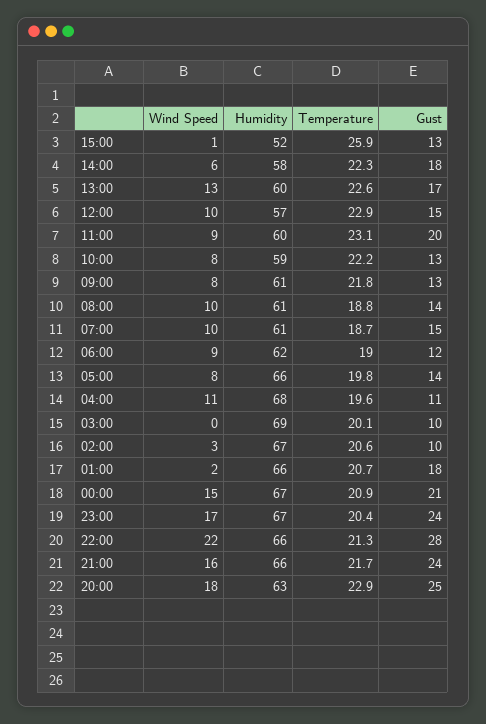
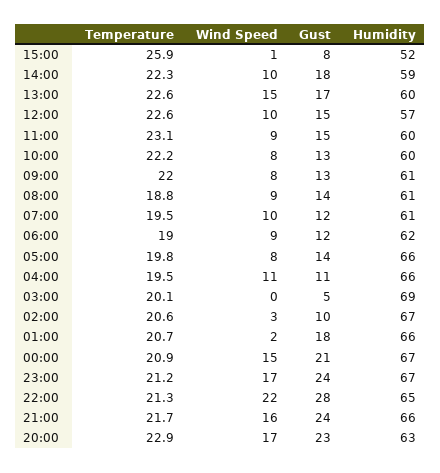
  {
    "Wind Speed": {
      "15:00": 1,
-     "14:00": 6,
+     "14:00": 10,
-     "13:00": 13,
+     "13:00": 15,
      "12:00": 10,
      "11:00": 9,
      "10:00": 8,
      "09:00": 8,
-     "08:00": 10,
+     "08:00": 9,
      "07:00": 10,
      "06:00": 9,
      "05:00": 8,
      "04:00": 11,
      "03:00": 0,
      "02:00": 3,
      "01:00": 2,
      "00:00": 15,
      "23:00": 17,
      "22:00": 22,
      "21:00": 16,
-     "20:00": 18
+     "20:00": 17
    },
    "Humidity": {
      "15:00": 52,
-     "14:00": 58,
+     "14:00": 59,
      "13:00": 60,
      "12:00": 57,
      "11:00": 60,
-     "10:00": 59,
+     "10:00": 60,
      "09:00": 61,
      "08:00": 61,
      "07:00": 61,
      "06:00": 62,
      "05:00": 66,
-     "04:00": 68,
+     "04:00": 66,
      "03:00": 69,
      "02:00": 67,
      "01:00": 66,
      "00:00": 67,
      "23:00": 67,
-     "22:00": 66,
+     "22:00": 65,
      "21:00": 66,
      "20:00": 63
    },
    "Temperature": {
      "15:00": 25.9,
      "14:00": 22.3,
      "13:00": 22.6,
-     "12:00": 22.9,
+     "12:00": 22.6,
      "11:00": 23.1,
      "10:00": 22.2,
-     "09:00": 21.8,
+     "09:00": 22,
      "08:00": 18.8,
-     "07:00": 18.7,
+     "07:00": 19.5,
      "06:00": 19,
      "05:00": 19.8,
-     "04:00": 19.6,
+     "04:00": 19.5,
      "03:00": 20.1,
      "02:00": 20.6,
      "01:00": 20.7,
      "00:00": 20.9,
-     "23:00": 20.4,
+     "23:00": 21.2,
      "22:00": 21.3,
      "21:00": 21.7,
      "20:00": 22.9
    },
    "Gust": {
-     "15:00": 13,
+     "15:00": 8,
      "14:00": 18,
      "13:00": 17,
      "12:00": 15,
-     "11:00": 20,
+     "11:00": 15,
      "10:00": 13,
      "09:00": 13,
      "08:00": 14,
-     "07:00": 15,
+     "07:00": 12,
      "06:00": 12,
      "05:00": 14,
      "04:00": 11,
-     "03:00": 10,
+     "03:00": 5,
      "02:00": 10,
      "01:00": 18,
      "00:00": 21,
      "23:00": 24,
      "22:00": 28,
      "21:00": 24,
-     "20:00": 25
+     "20:00": 23
    }
  }

